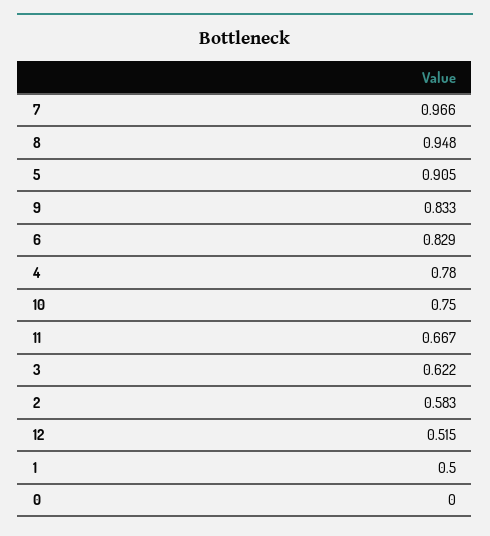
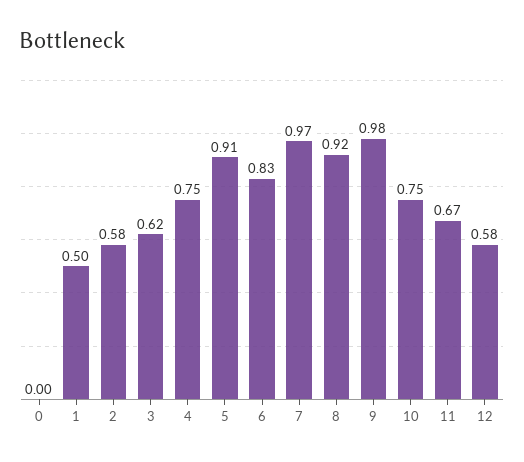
  {
    "7": 0.966,
-   "8": 0.948,
+   "8": 0.92,
    "5": 0.905,
-   "9": 0.833,
+   "9": 0.98,
    "6": 0.829,
-   "4": 0.78,
+   "4": 0.75,
    "10": 0.75,
    "11": 0.667,
    "3": 0.622,
    "2": 0.583,
-   "12": 0.515,
+   "12": 0.58,
    "1": 0.5,
    "0": 0
  }

